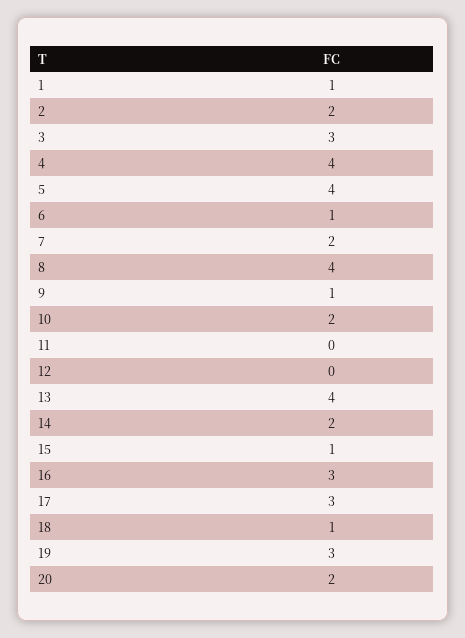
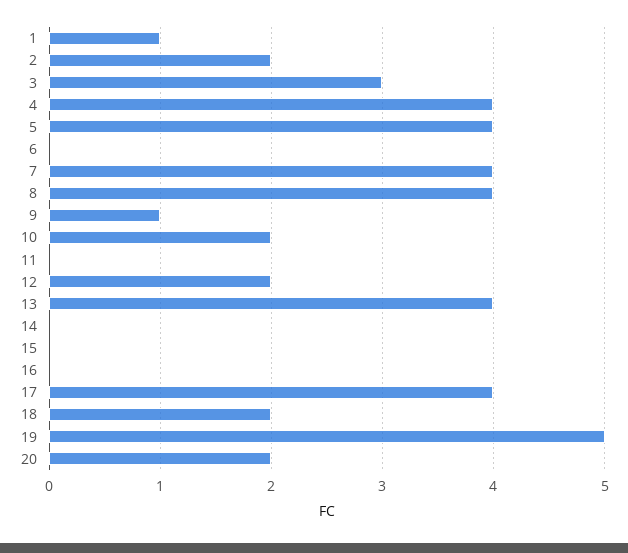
  {
    "1": 1,
    "2": 2,
    "3": 3,
    "4": 4,
    "5": 4,
-   "6": 1,
+   "6": 0,
-   "7": 2,
+   "7": 4,
    "8": 4,
    "9": 1,
    "10": 2,
    "11": 0,
-   "12": 0,
+   "12": 2,
    "13": 4,
-   "14": 2,
+   "14": 0,
-   "15": 1,
+   "15": 0,
-   "16": 3,
+   "16": 0,
-   "17": 3,
+   "17": 4,
-   "18": 1,
+   "18": 2,
-   "19": 3,
+   "19": 5,
    "20": 2
  }

